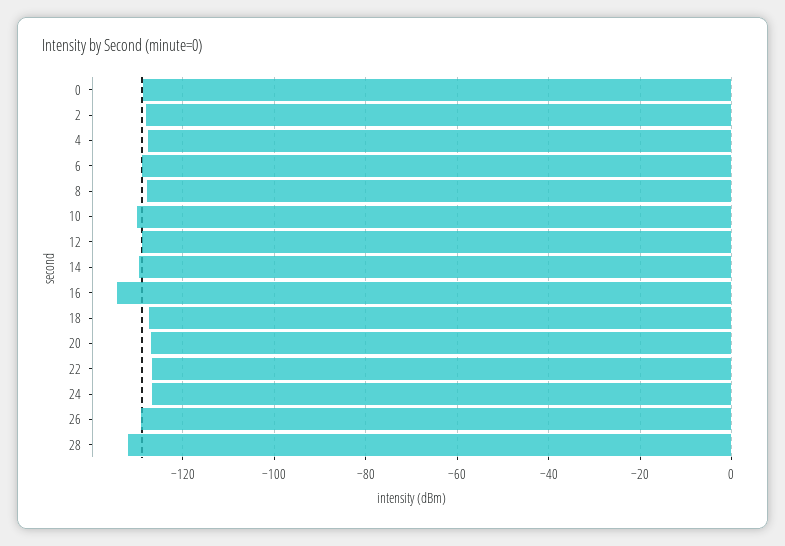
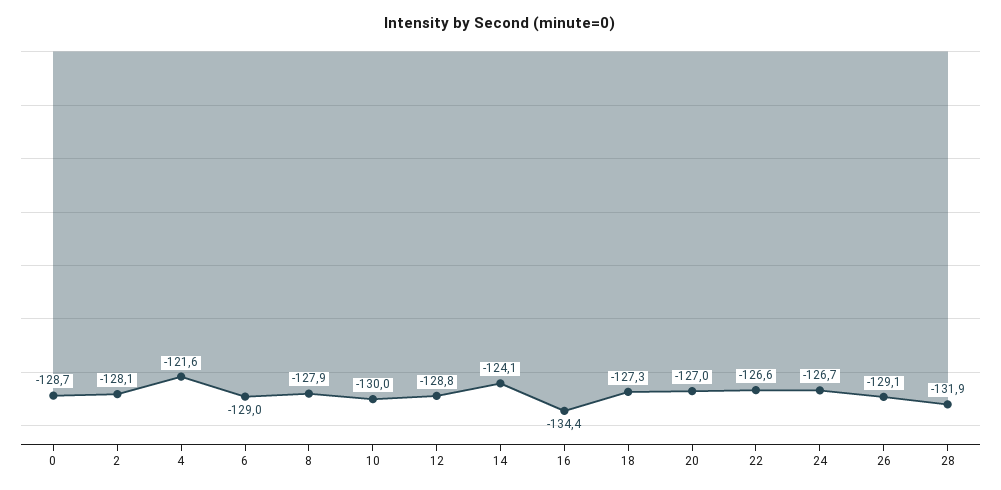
  {
    "0": -128.7,
    "2": -128.1,
-   "4": -128,
+   "4": -121.6,
    "6": -129,
    "8": -127.9,
    "10": -130,
    "12": -128.8,
-   "14": -130,
+   "14": -124.1,
    "16": -134.4,
    "18": -127.3,
    "20": -127,
    "22": -126.6,
    "24": -126.7,
    "26": -129.1,
    "28": -131.9
  }

